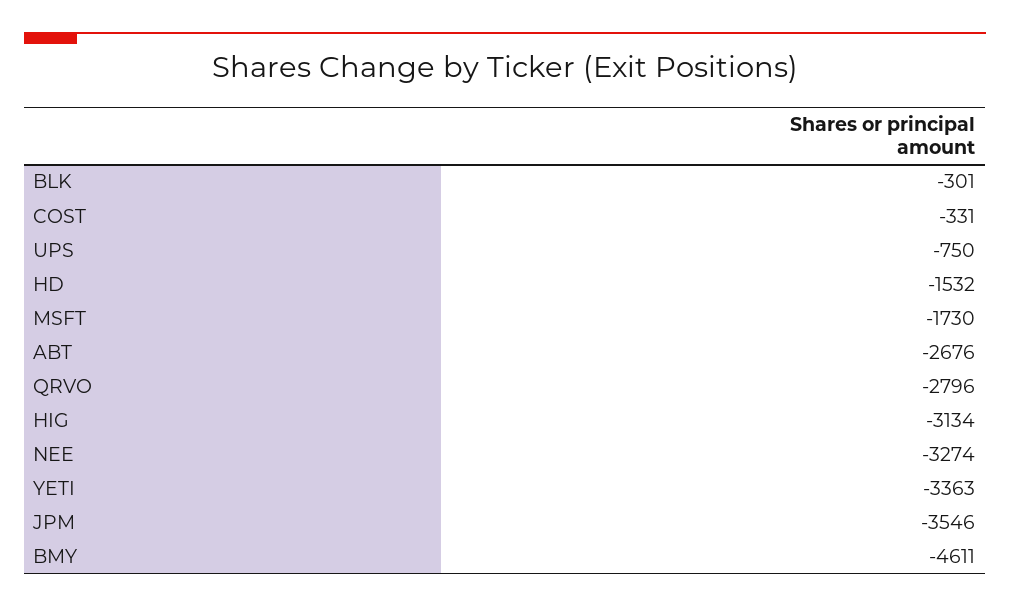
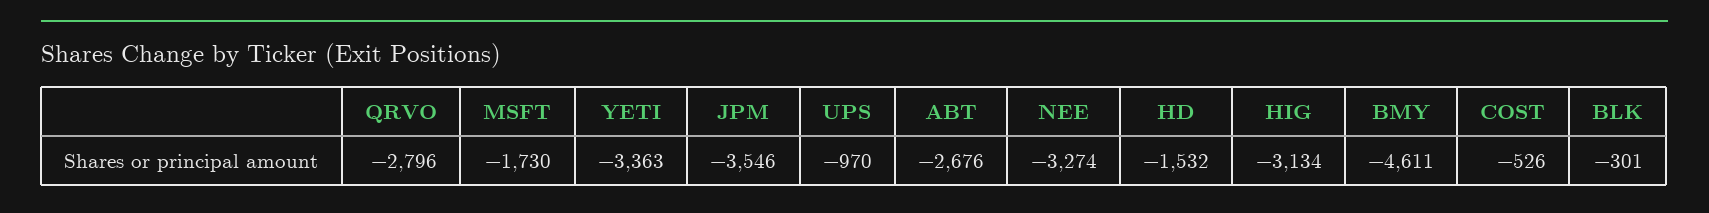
  {
    "BLK": -301,
-   "COST": -331,
+   "COST": -526,
-   "UPS": -750,
+   "UPS": -970,
    "HD": -1532,
    "MSFT": -1730,
    "ABT": -2676,
    "QRVO": -2796,
    "HIG": -3134,
    "NEE": -3274,
    "YETI": -3363,
    "JPM": -3546,
    "BMY": -4611
  }

